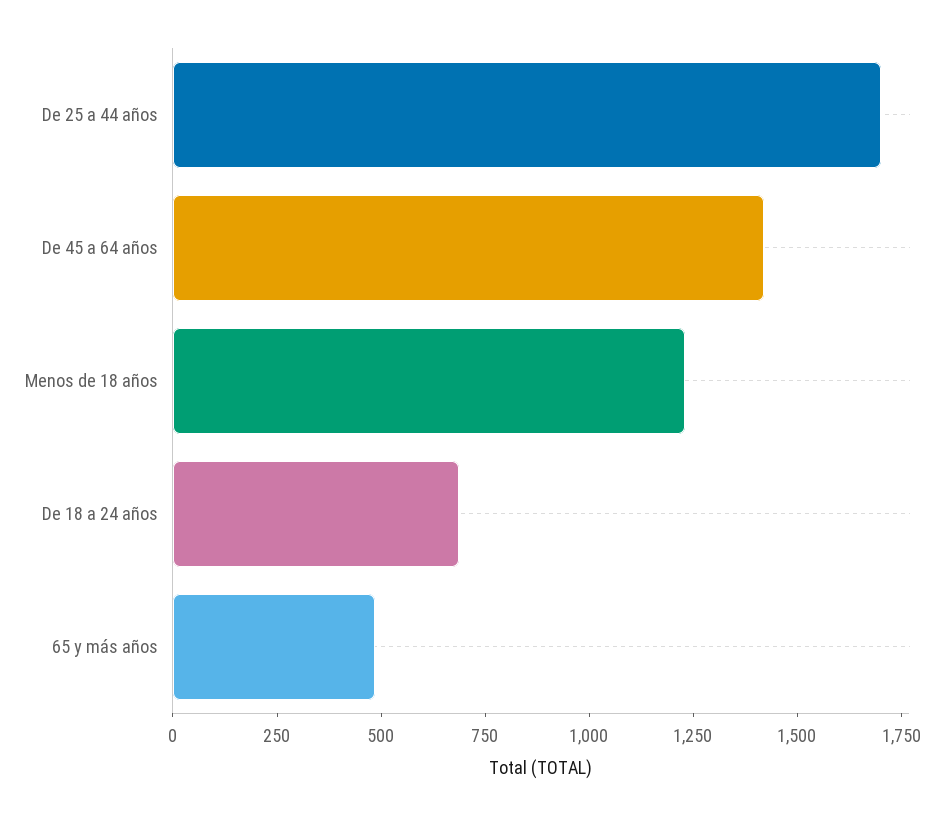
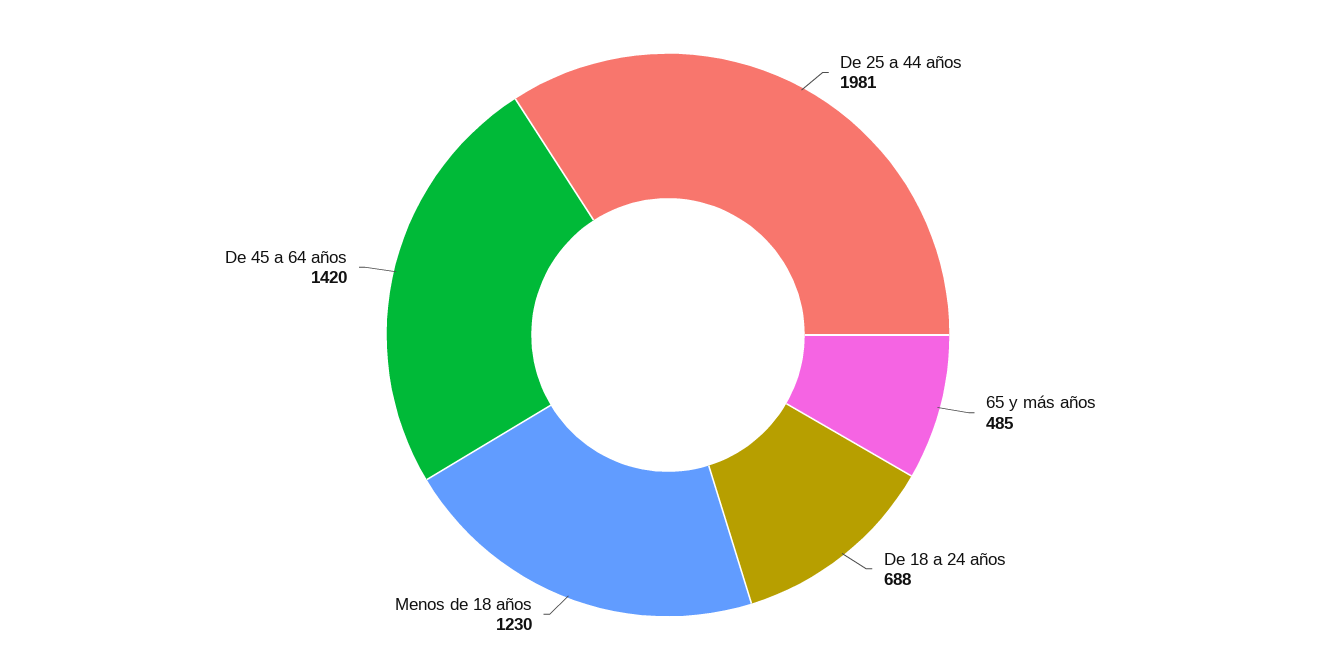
  {
-   "De 25 a 44 años": 1700,
+   "De 25 a 44 años": 1981,
    "De 45 a 64 años": 1420,
    "Menos de 18 años": 1230,
    "De 18 a 24 años": 688,
    "65 y más años": 485
  }

